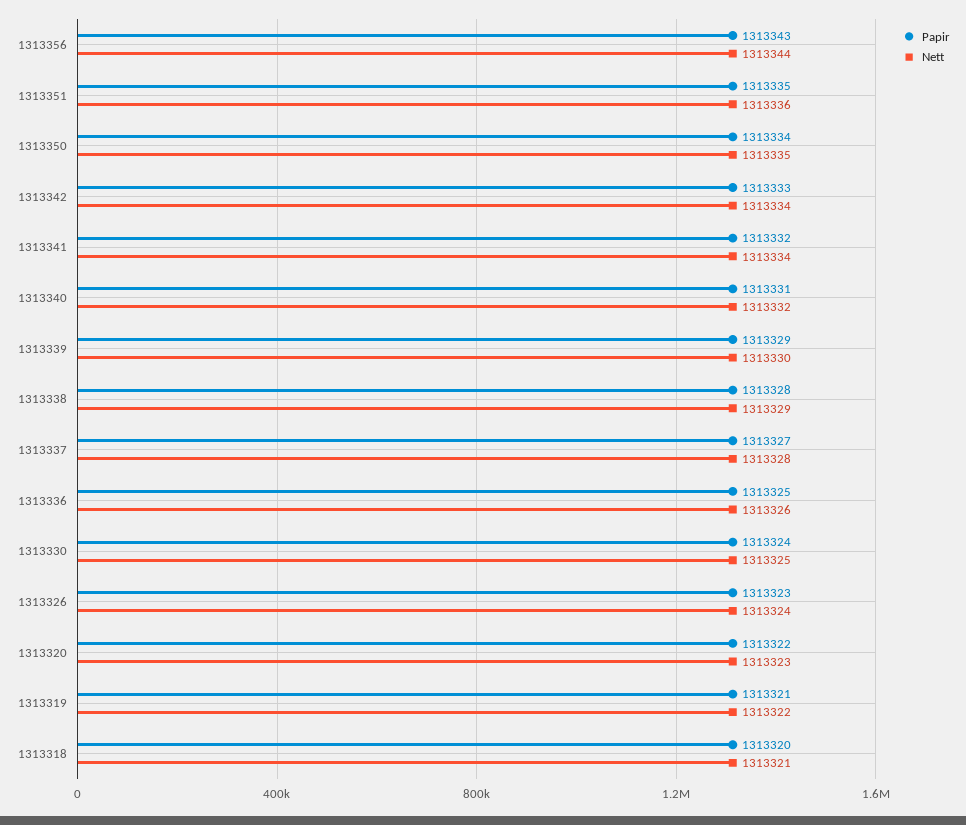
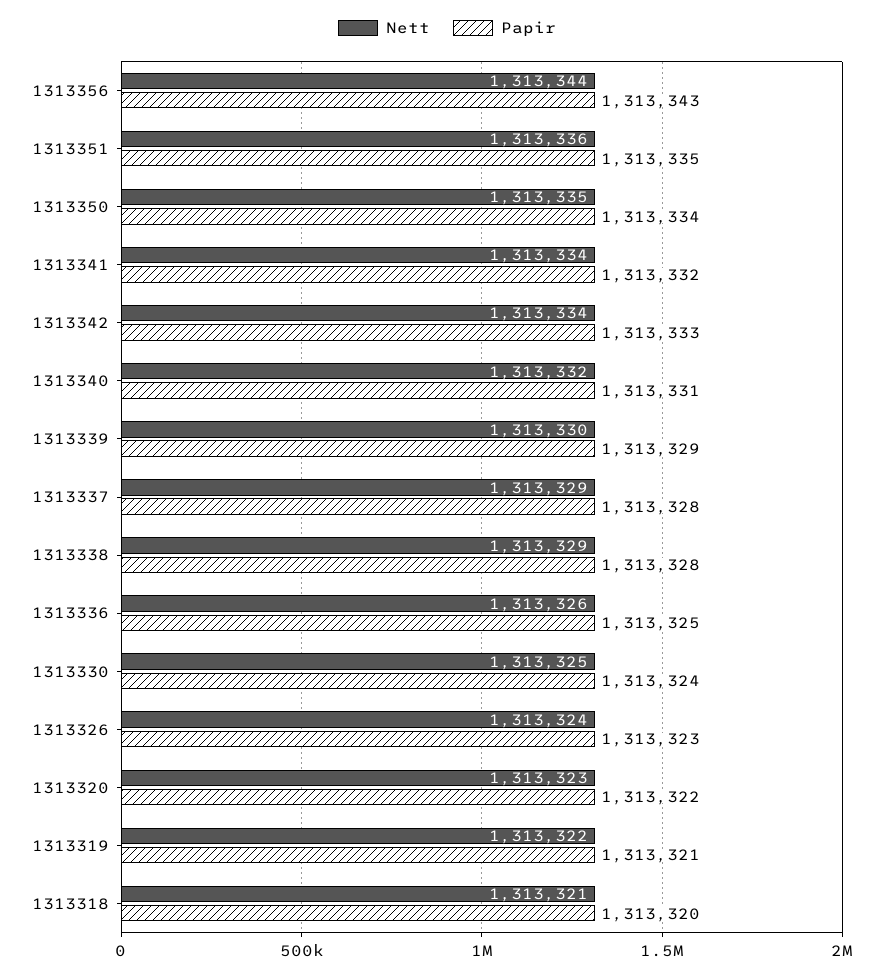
  {
    "Papir": {
      "1313356": 1313343,
      "1313351": 1313335,
      "1313350": 1313334,
      "1313342": 1313333,
      "1313341": 1313332,
      "1313340": 1313331,
      "1313339": 1313329,
      "1313338": 1313328,
-     "1313337": 1313327,
+     "1313337": 1313328,
      "1313336": 1313325,
      "1313330": 1313324,
      "1313326": 1313323,
      "1313320": 1313322,
      "1313319": 1313321,
      "1313318": 1313320
    },
    "Nett": {
      "1313356": 1313344,
      "1313351": 1313336,
      "1313350": 1313335,
      "1313342": 1313334,
      "1313341": 1313334,
      "1313340": 1313332,
      "1313339": 1313330,
      "1313338": 1313329,
-     "1313337": 1313328,
+     "1313337": 1313329,
      "1313336": 1313326,
      "1313330": 1313325,
      "1313326": 1313324,
      "1313320": 1313323,
      "1313319": 1313322,
      "1313318": 1313321
    }
  }

